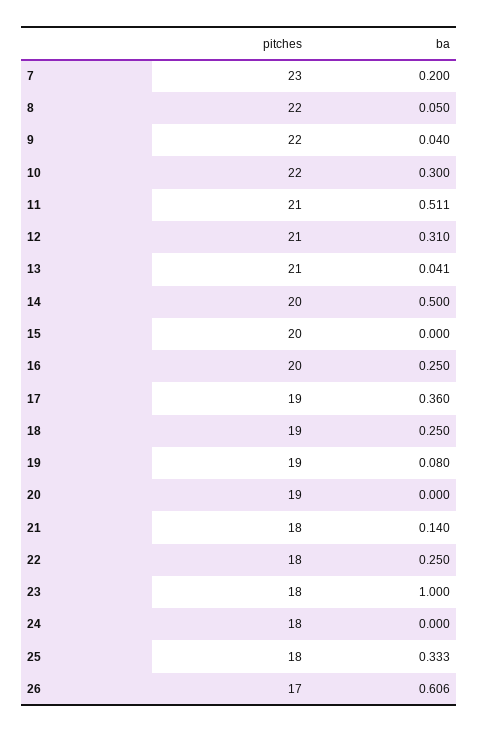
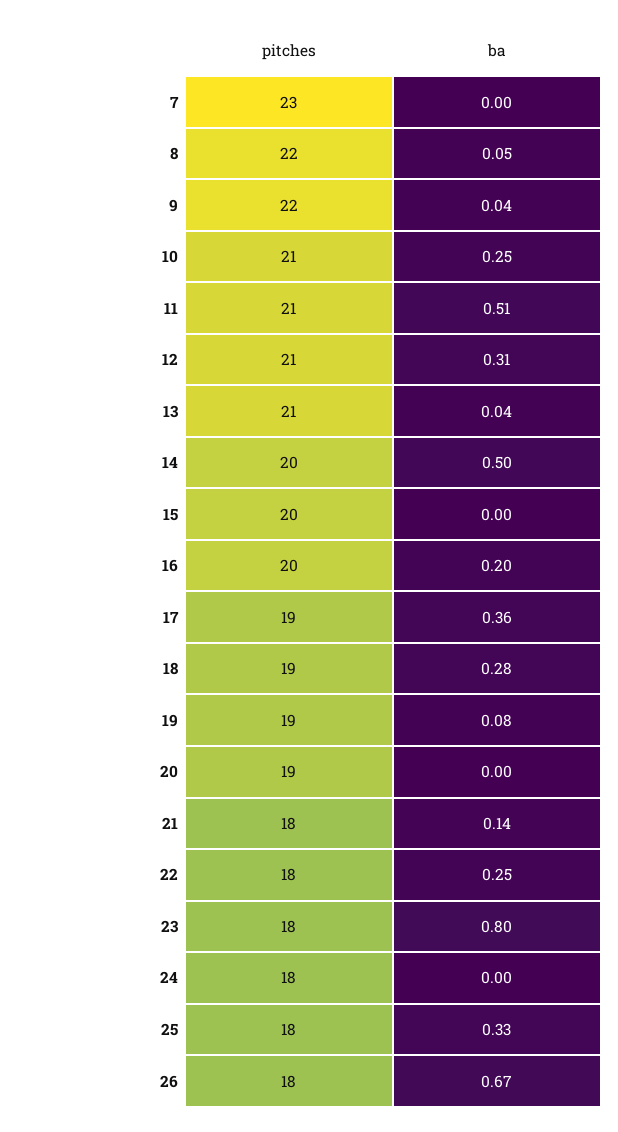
  {
    "pitches": {
      "7": 23,
      "8": 22,
      "9": 22,
-     "10": 22,
+     "10": 21,
      "11": 21,
      "12": 21,
      "13": 21,
      "14": 20,
      "15": 20,
      "16": 20,
      "17": 19,
      "18": 19,
      "19": 19,
      "20": 19,
      "21": 18,
      "22": 18,
      "23": 18,
      "24": 18,
      "25": 18,
-     "26": 17
+     "26": 18
    },
    "ba": {
-     "7": 0.2,
+     "7": 0,
      "8": 0.05,
      "9": 0.04,
-     "10": 0.3,
+     "10": 0.25,
      "11": 0.511,
      "12": 0.31,
      "13": 0.041,
      "14": 0.5,
      "15": 0,
-     "16": 0.25,
+     "16": 0.2,
      "17": 0.36,
-     "18": 0.25,
+     "18": 0.28,
      "19": 0.08,
      "20": 0,
      "21": 0.14,
      "22": 0.25,
-     "23": 1,
+     "23": 0.8,
      "24": 0,
      "25": 0.333,
-     "26": 0.606
+     "26": 0.67
    }
  }

